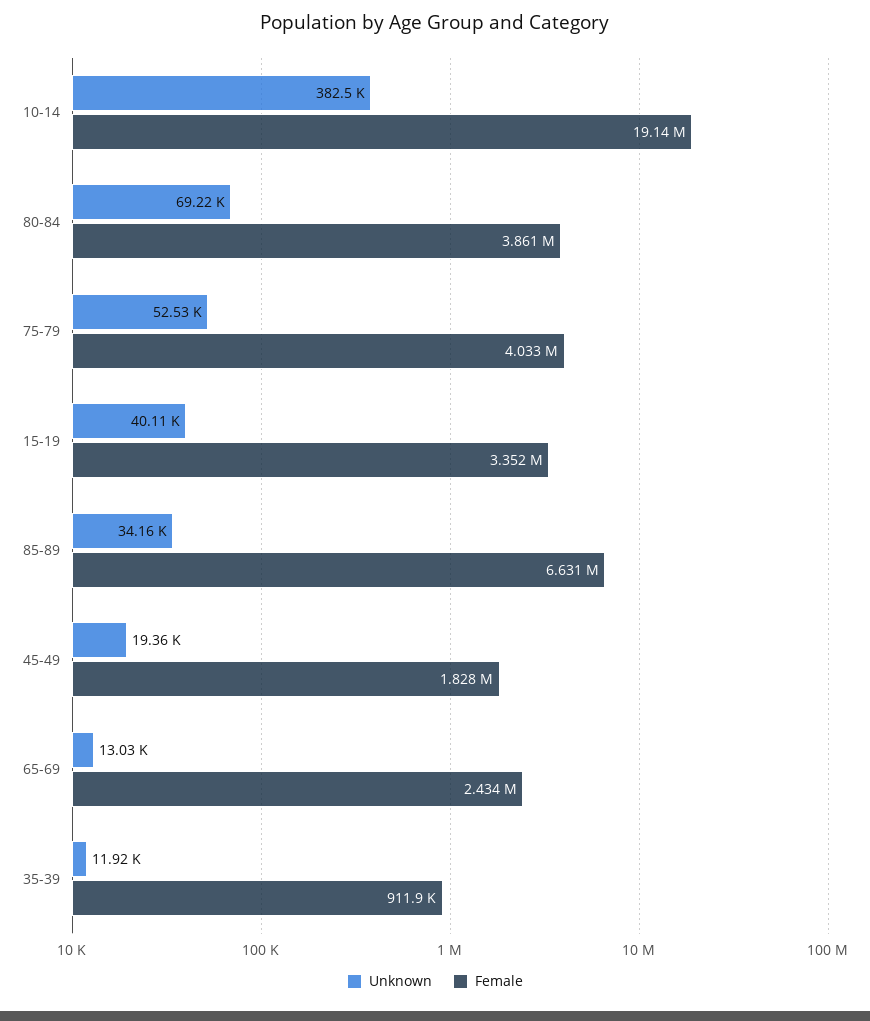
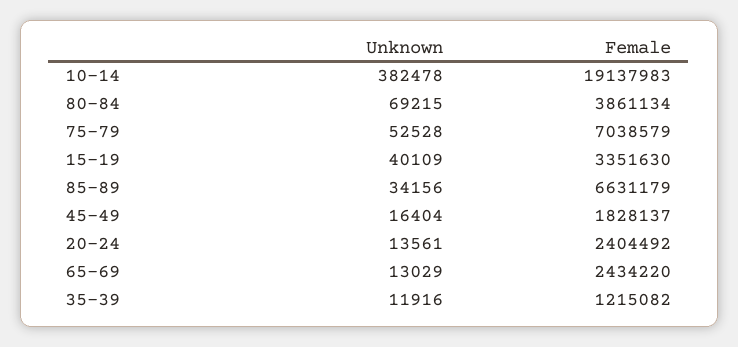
  {
    "Unknown": {
      "10-14": 382478,
      "80-84": 69215,
      "75-79": 52528,
      "15-19": 40109,
      "85-89": 34156,
-     "45-49": 19360,
+     "45-49": 16404,
      "65-69": 13029,
-     "35-39": 11916
+     "35-39": 11916,
+     "20-24": 13561
    },
    "Female": {
      "10-14": 19137983,
      "80-84": 3861134,
-     "75-79": 4033000,
+     "75-79": 7038579,
      "15-19": 3351630,
      "85-89": 6631179,
      "45-49": 1828137,
      "65-69": 2434220,
-     "35-39": 911900
+     "35-39": 1215082,
+     "20-24": 2404492
    }
  }

